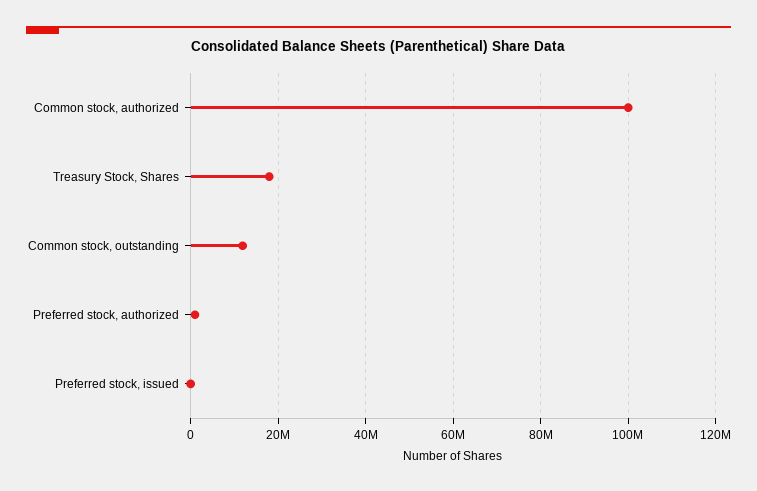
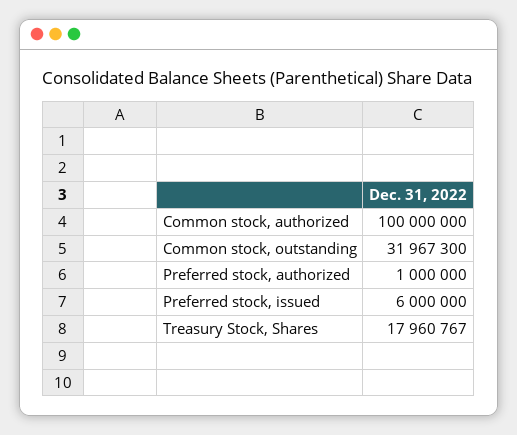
  {
    "Common stock, authorized": 100000000,
    "Treasury Stock, Shares": 17960767,
-   "Common stock, outstanding": 12000000,
+   "Common stock, outstanding": 31967300,
    "Preferred stock, authorized": 1000000,
-   "Preferred stock, issued": 0
+   "Preferred stock, issued": 6000000
  }

